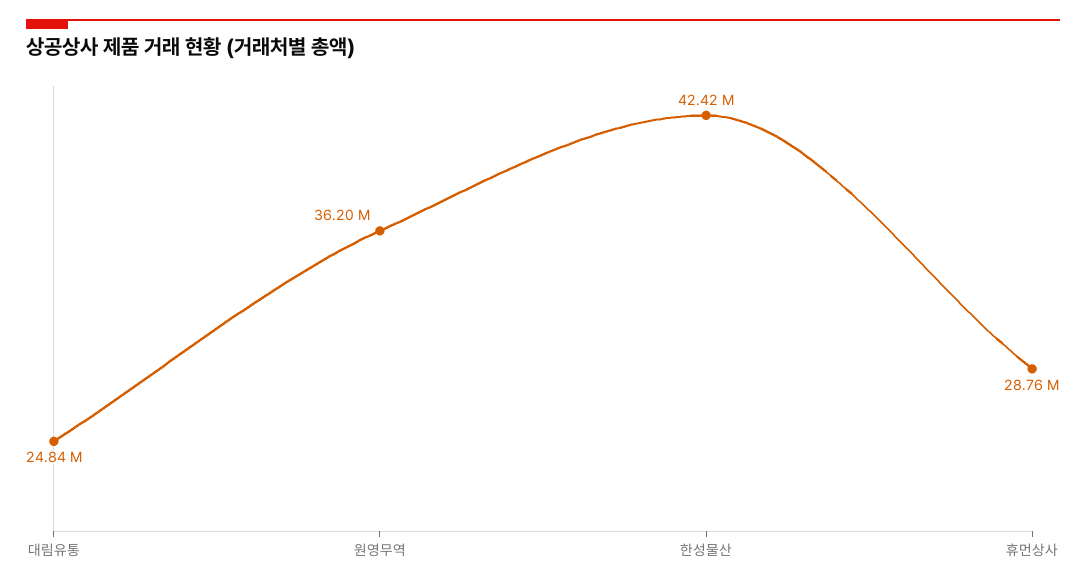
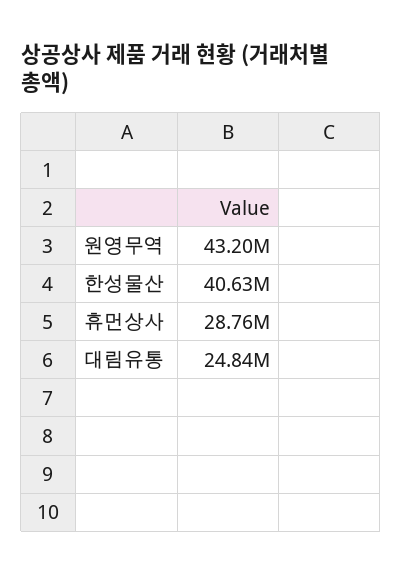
  {
    "대림유통": 24840000,
-   "원영무역": 36200000,
+   "원영무역": 43200000,
-   "한성물산": 42420000,
+   "한성물산": 40630000,
    "휴먼상사": 28760000
  }

